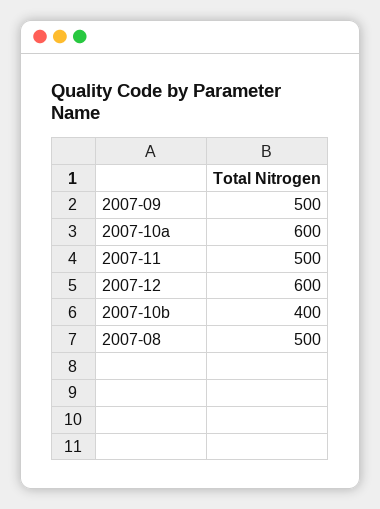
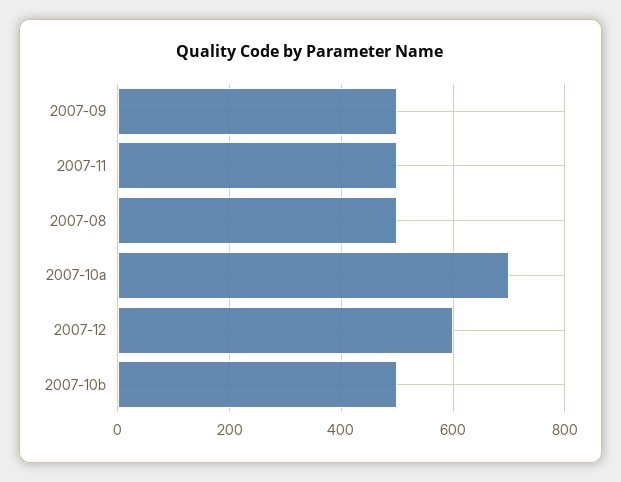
  {
    "2007-09": 500,
-   "2007-10a": 600,
+   "2007-10a": 700,
    "2007-11": 500,
    "2007-12": 600,
-   "2007-10b": 400,
+   "2007-10b": 500,
    "2007-08": 500
  }

